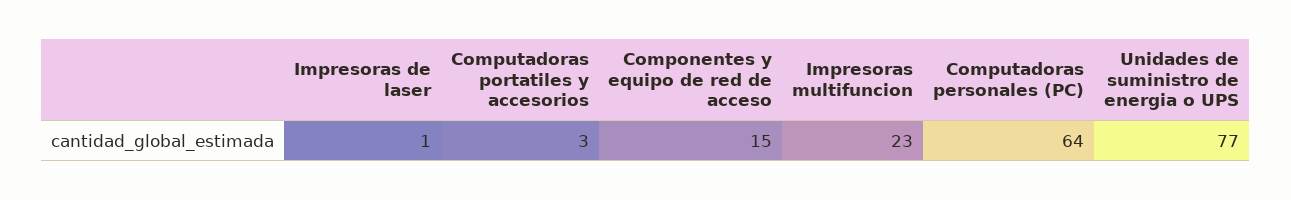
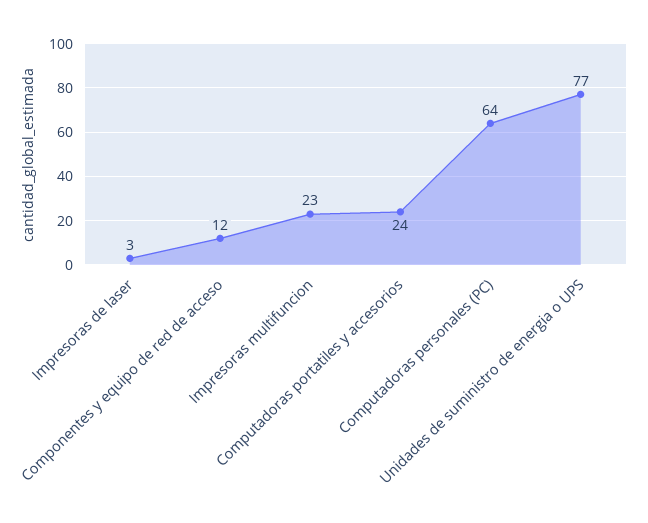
  {
-   "Impresoras de laser": 1,
+   "Impresoras de laser": 3,
-   "Computadoras portatiles y accesorios": 3,
+   "Computadoras portatiles y accesorios": 24,
-   "Componentes y equipo de red de acceso": 15,
+   "Componentes y equipo de red de acceso": 12,
    "Impresoras multifuncion": 23,
    "Computadoras personales (PC)": 64,
    "Unidades de suministro de energia o UPS": 77
  }

